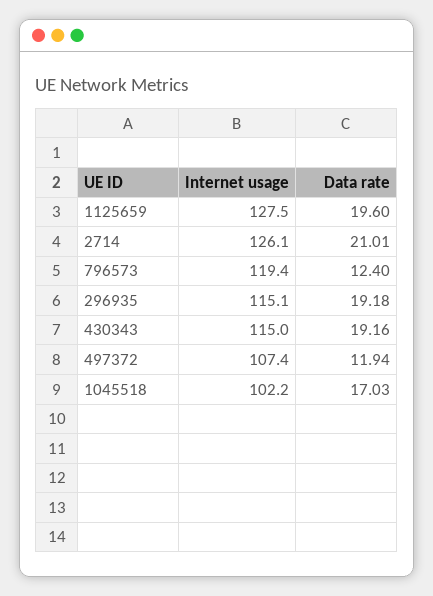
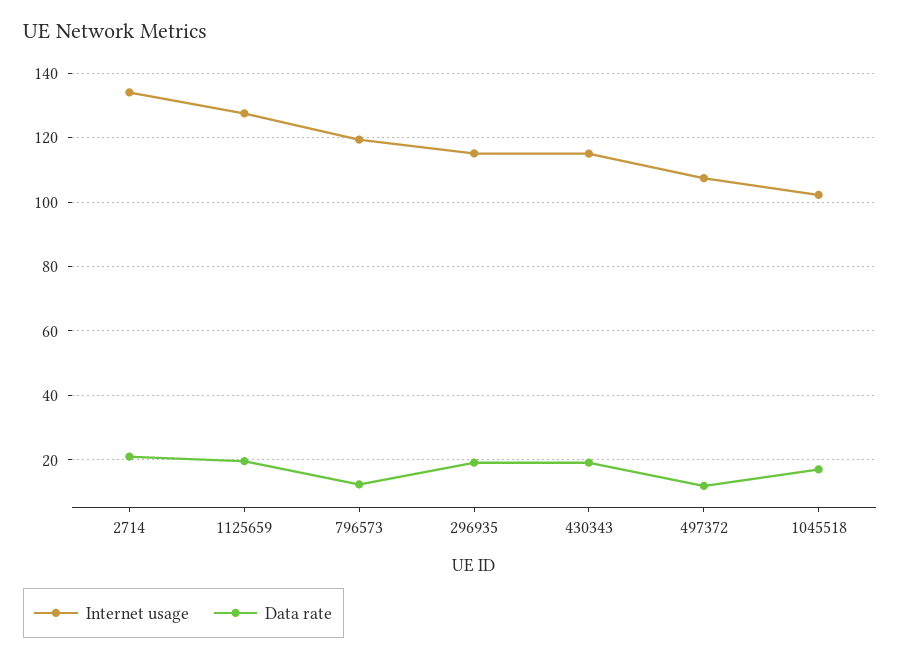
  {
    "Internet usage": {
      "1125659": 127.5,
-     "2714": 126.1,
+     "2714": 134,
      "796573": 119.4,
      "296935": 115.1,
      "430343": 115,
      "497372": 107.4,
      "1045518": 102.2
    },
    "Data rate": {
      "1125659": 19.6,
      "2714": 21.01,
      "796573": 12.4,
      "296935": 19.18,
      "430343": 19.16,
      "497372": 11.94,
      "1045518": 17.03
    }
  }

